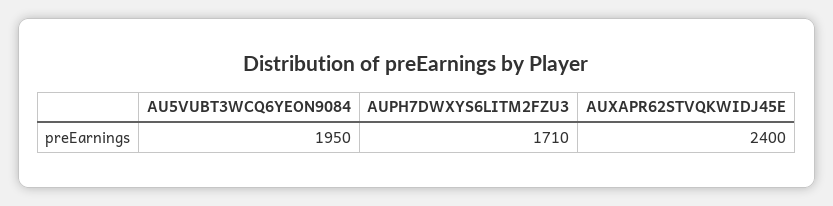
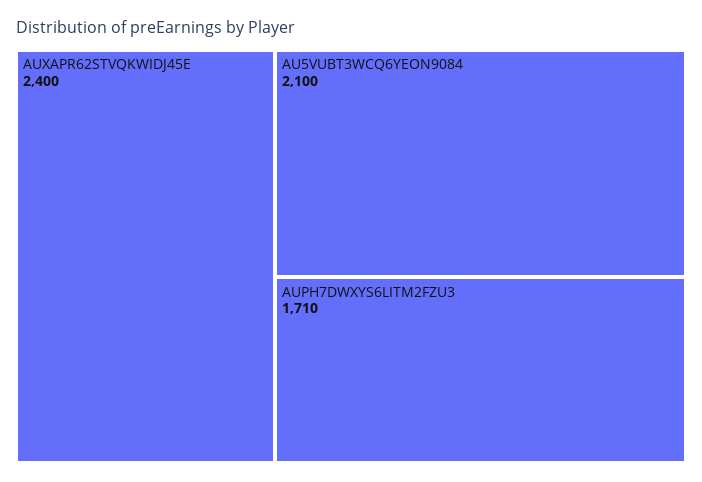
  {
-   "AU5VUBT3WCQ6YEON9084": 1950,
+   "AU5VUBT3WCQ6YEON9084": 2100,
    "AUPH7DWXYS6LITM2FZU3": 1710,
    "AUXAPR62STVQKWIDJ45E": 2400
  }

